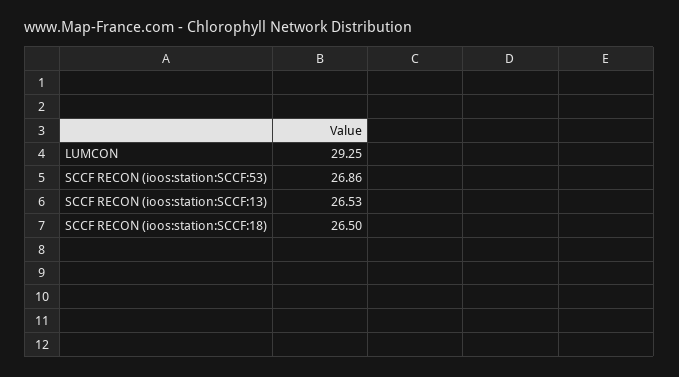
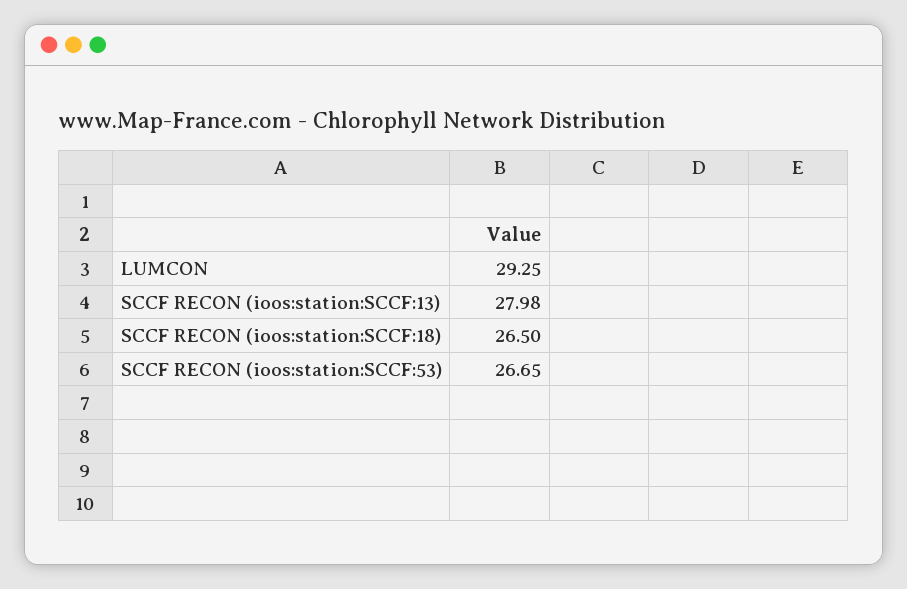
  {
    "LUMCON": 29.25,
-   "SCCF RECON (ioos:station:SCCF:53)": 26.86,
+   "SCCF RECON (ioos:station:SCCF:53)": 26.65,
-   "SCCF RECON (ioos:station:SCCF:13)": 26.53,
+   "SCCF RECON (ioos:station:SCCF:13)": 27.98,
    "SCCF RECON (ioos:station:SCCF:18)": 26.5
  }

